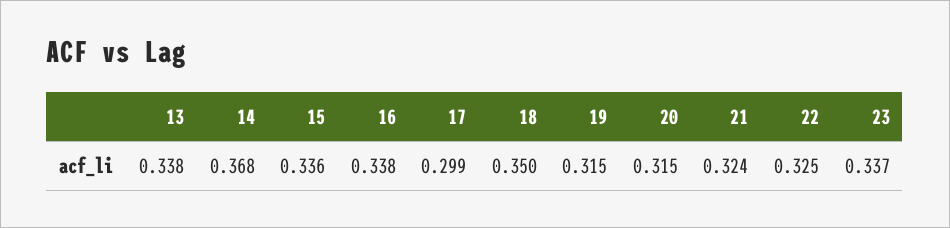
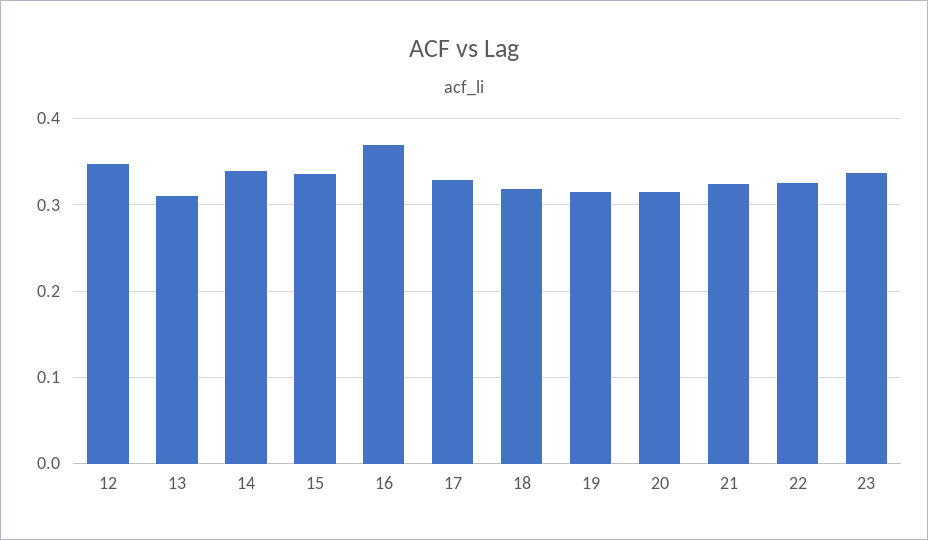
  {
-   "13": 0.338,
+   "13": 0.31,
-   "14": 0.368,
+   "14": 0.34,
    "15": 0.336,
-   "16": 0.338,
+   "16": 0.37,
-   "17": 0.299,
+   "17": 0.33,
-   "18": 0.35,
+   "18": 0.32,
    "19": 0.315,
    "20": 0.315,
    "21": 0.324,
    "22": 0.325,
-   "23": 0.337
+   "23": 0.337,
+   "12": 0.35
  }

